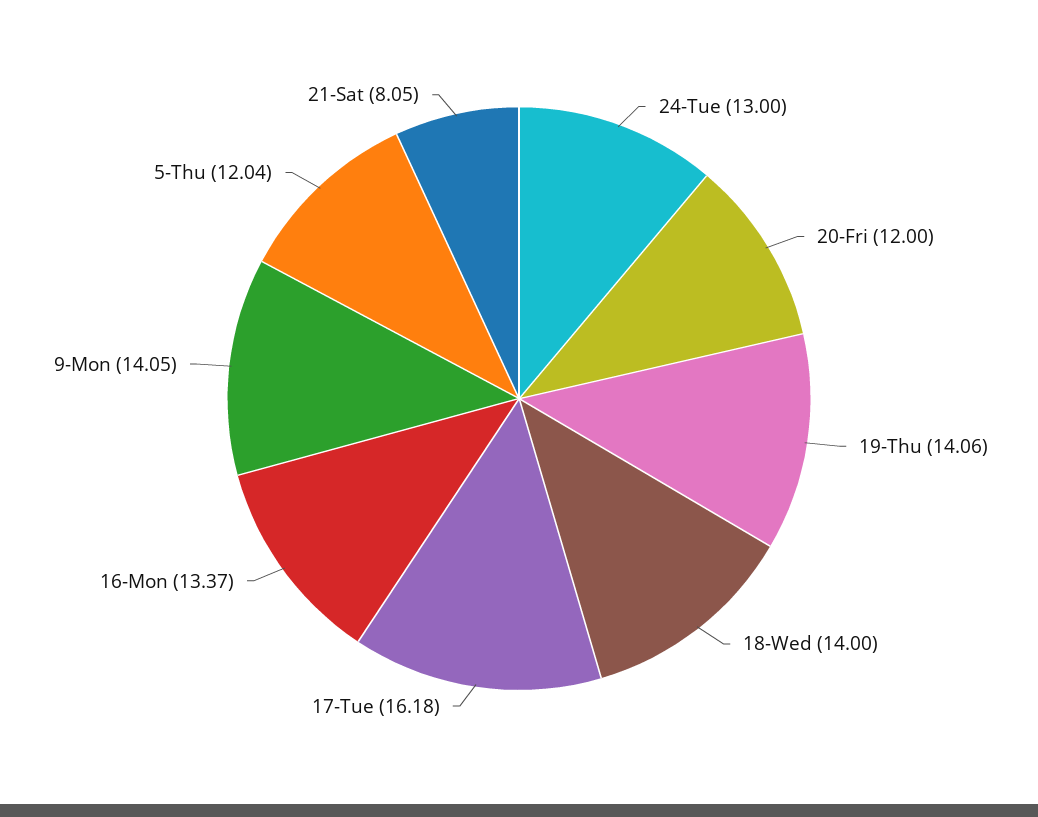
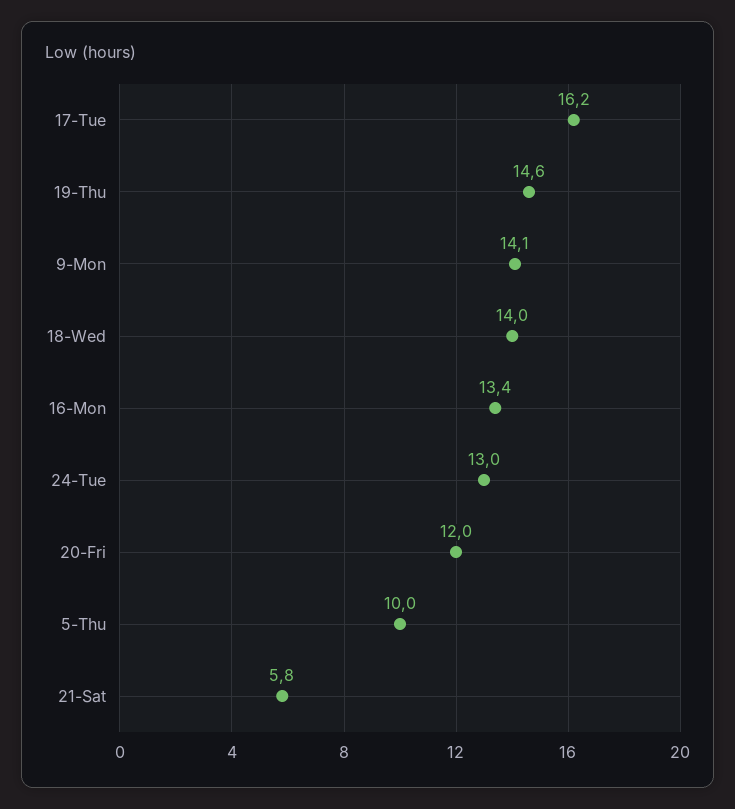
  {
    "24-Tue": 13,
    "20-Fri": 12,
-   "19-Thu": 14.06,
+   "19-Thu": 14.6,
    "18-Wed": 14,
    "17-Tue": 16.18,
    "16-Mon": 13.37,
    "9-Mon": 14.05,
-   "5-Thu": 12.04,
+   "5-Thu": 10,
-   "21-Sat": 8.05
+   "21-Sat": 5.8
  }

